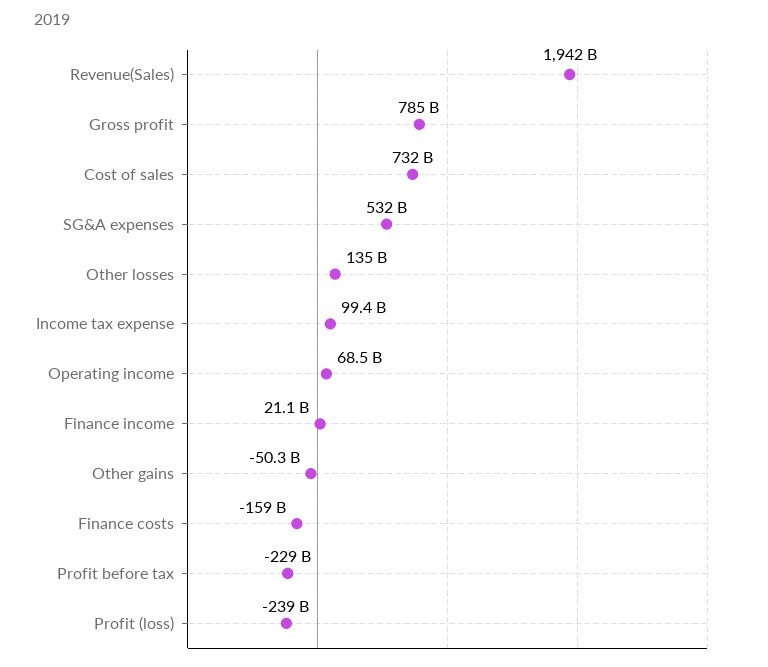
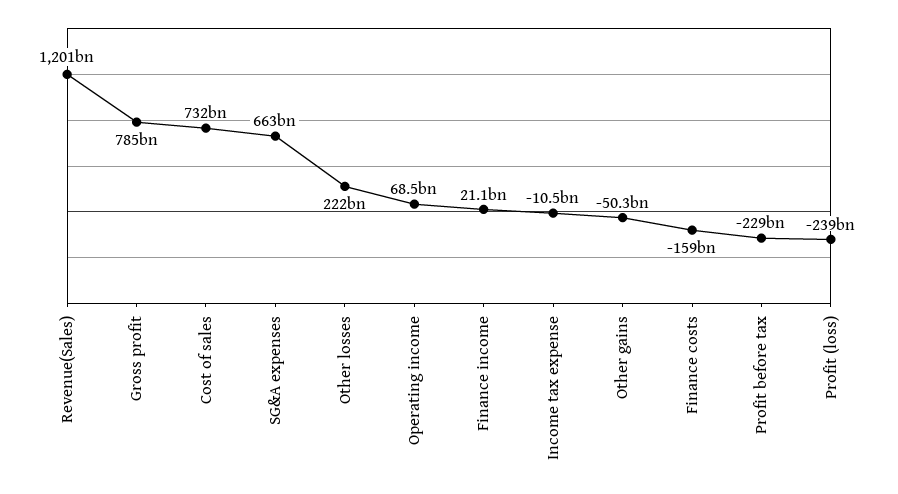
  {
-   "Revenue(Sales)": 1942000000000,
+   "Revenue(Sales)": 1201000000000,
    "Gross profit": 785000000000,
    "Cost of sales": 732000000000,
-   "SG&A expenses": 532000000000,
+   "SG&A expenses": 663000000000,
-   "Other losses": 135000000000,
+   "Other losses": 222000000000,
-   "Income tax expense": 99400000000,
+   "Income tax expense": -10500000000,
    "Operating income": 68500000000,
    "Finance income": 21100000000,
    "Other gains": -50300000000,
    "Finance costs": -159000000000,
    "Profit before tax": -229000000000,
    "Profit (loss)": -239000000000
  }

